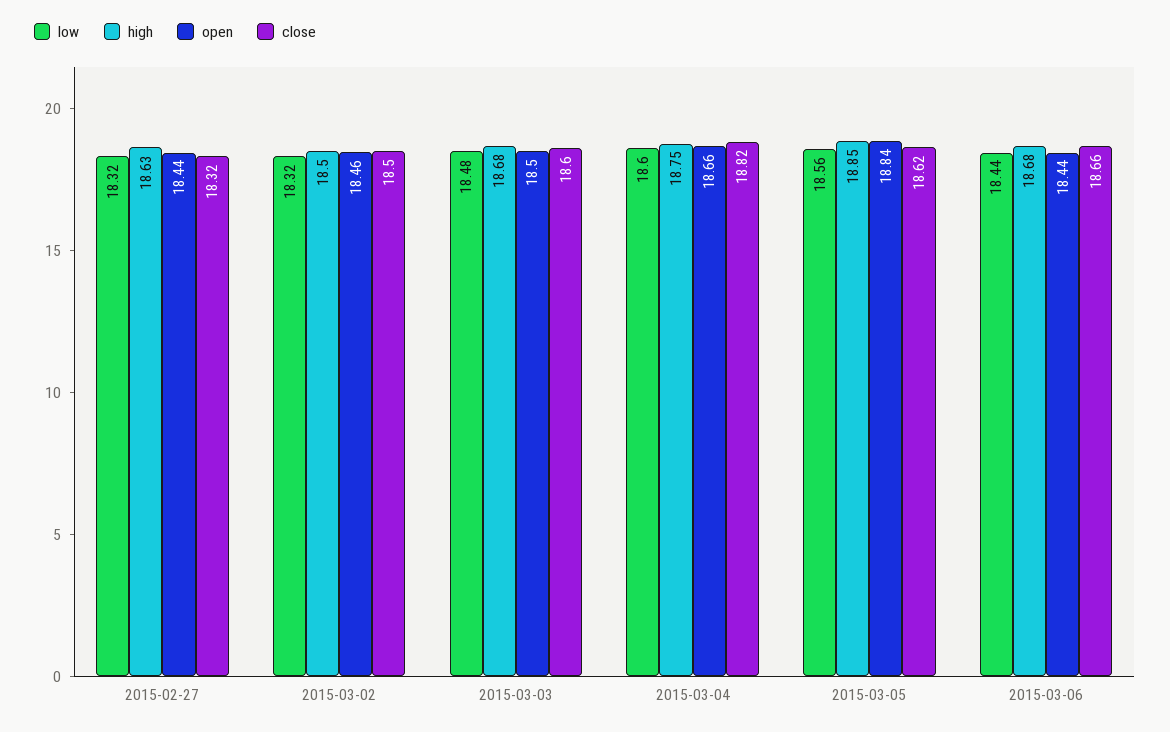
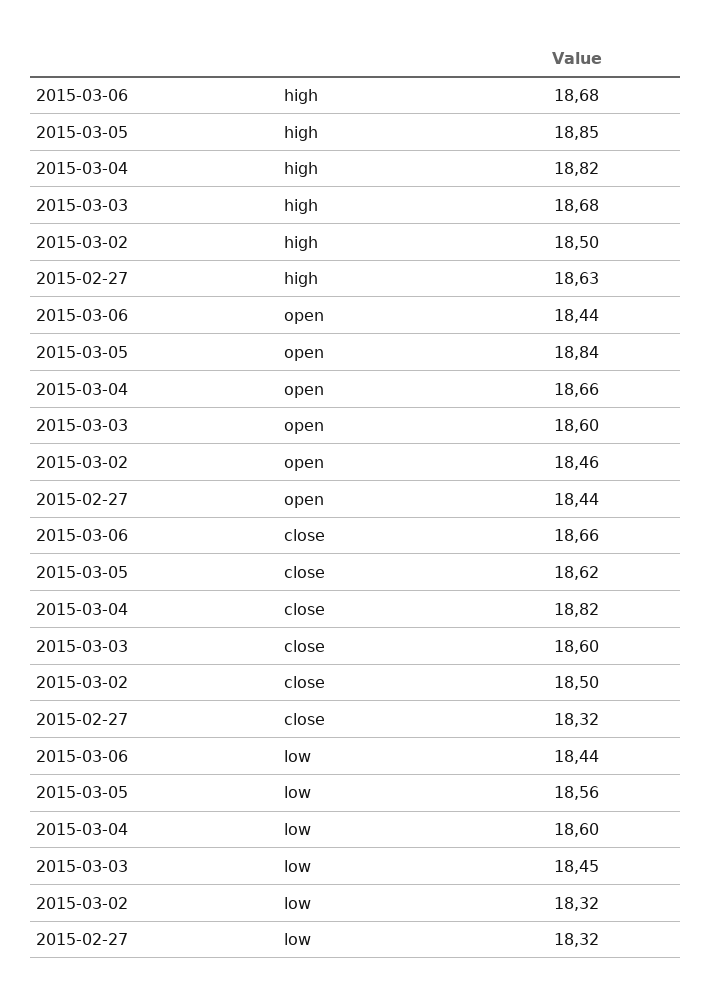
  {
    "low": {
      "2015-02-27": 18.32,
      "2015-03-02": 18.32,
-     "2015-03-03": 18.48,
+     "2015-03-03": 18.45,
      "2015-03-04": 18.6,
      "2015-03-05": 18.56,
      "2015-03-06": 18.44
    },
    "high": {
      "2015-02-27": 18.63,
      "2015-03-02": 18.5,
      "2015-03-03": 18.68,
-     "2015-03-04": 18.75,
+     "2015-03-04": 18.82,
      "2015-03-05": 18.85,
      "2015-03-06": 18.68
    },
    "open": {
      "2015-02-27": 18.44,
      "2015-03-02": 18.46,
-     "2015-03-03": 18.5,
+     "2015-03-03": 18.6,
      "2015-03-04": 18.66,
      "2015-03-05": 18.84,
      "2015-03-06": 18.44
    },
    "close": {
      "2015-02-27": 18.32,
      "2015-03-02": 18.5,
      "2015-03-03": 18.6,
      "2015-03-04": 18.82,
      "2015-03-05": 18.62,
      "2015-03-06": 18.66
    }
  }

